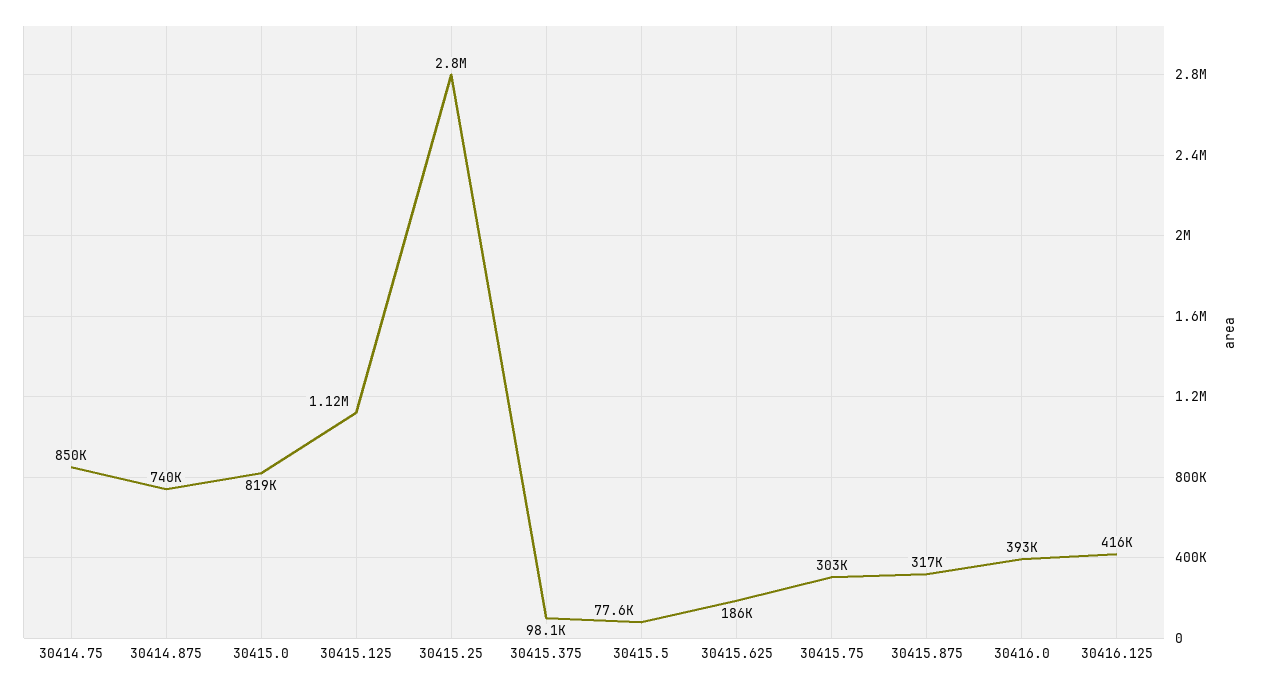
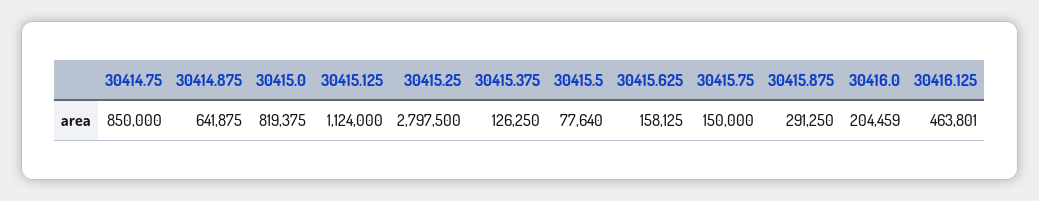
  {
    "30414.75": 850000,
-   "30414.875": 740000,
+   "30414.875": 641875,
    "30415.0": 819375,
    "30415.125": 1124000,
    "30415.25": 2797500,
-   "30415.375": 98100,
+   "30415.375": 126250,
    "30415.5": 77640,
-   "30415.625": 186000,
+   "30415.625": 158125,
-   "30415.75": 303000,
+   "30415.75": 150000,
-   "30415.875": 317000,
+   "30415.875": 291250,
-   "30416.0": 393000,
+   "30416.0": 204459,
-   "30416.125": 416000
+   "30416.125": 463801
  }

